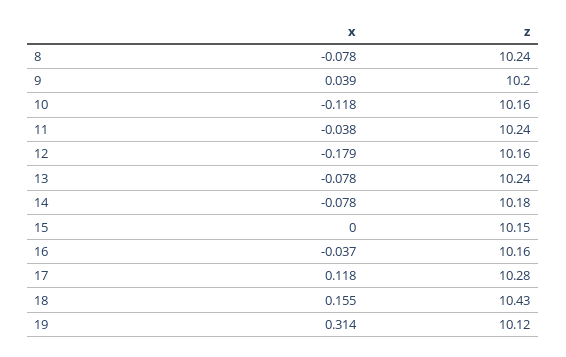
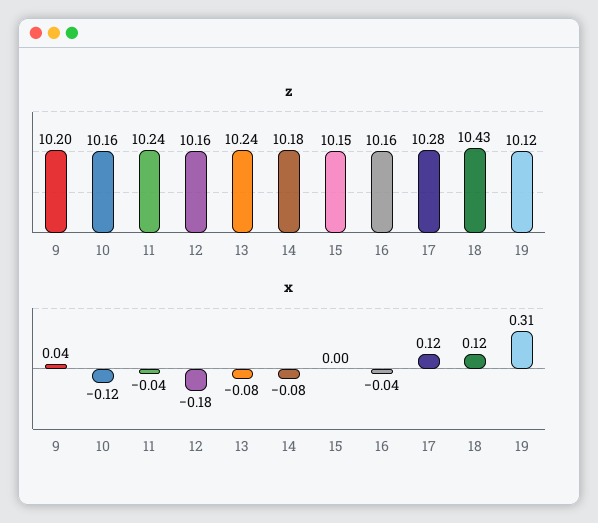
  {
    "x": {
-     "8": -0.078,
      "9": 0.039,
      "10": -0.118,
      "11": -0.038,
      "12": -0.179,
      "13": -0.078,
      "14": -0.078,
      "15": 0,
      "16": -0.037,
      "17": 0.118,
-     "18": 0.155,
+     "18": 0.12,
      "19": 0.314
    },
    "z": {
-     "8": 10.24,
      "9": 10.2,
      "10": 10.16,
      "11": 10.24,
      "12": 10.16,
      "13": 10.24,
      "14": 10.18,
      "15": 10.15,
      "16": 10.16,
      "17": 10.28,
      "18": 10.43,
      "19": 10.12
    }
  }

